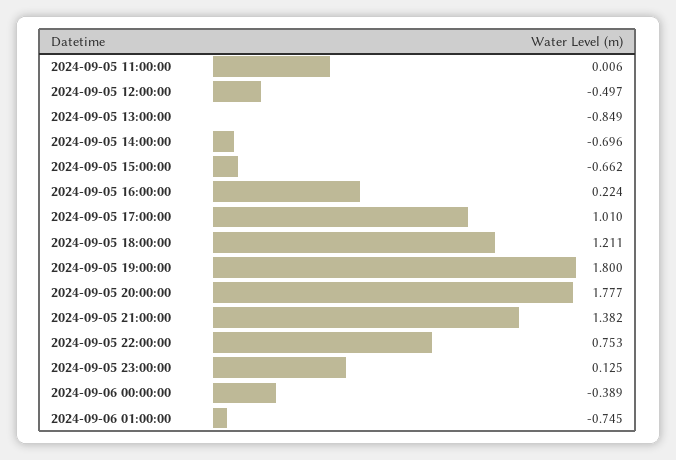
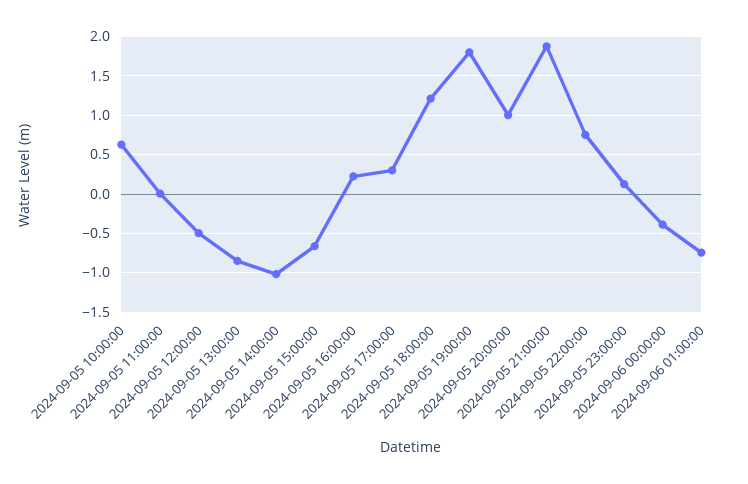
  {
    "2024-09-05 11:00:00": 0.006,
    "2024-09-05 12:00:00": -0.497,
    "2024-09-05 13:00:00": -0.849,
-   "2024-09-05 14:00:00": -0.696,
+   "2024-09-05 14:00:00": -1,
    "2024-09-05 15:00:00": -0.662,
    "2024-09-05 16:00:00": 0.224,
-   "2024-09-05 17:00:00": 1.01,
+   "2024-09-05 17:00:00": 0.3,
    "2024-09-05 18:00:00": 1.211,
    "2024-09-05 19:00:00": 1.8,
-   "2024-09-05 20:00:00": 1.777,
+   "2024-09-05 20:00:00": 1,
-   "2024-09-05 21:00:00": 1.382,
+   "2024-09-05 21:00:00": 1.9,
    "2024-09-05 22:00:00": 0.753,
    "2024-09-05 23:00:00": 0.125,
    "2024-09-06 00:00:00": -0.389,
-   "2024-09-06 01:00:00": -0.745
+   "2024-09-06 01:00:00": -0.745,
+   "2024-09-05 10:00:00": 0.6
  }

